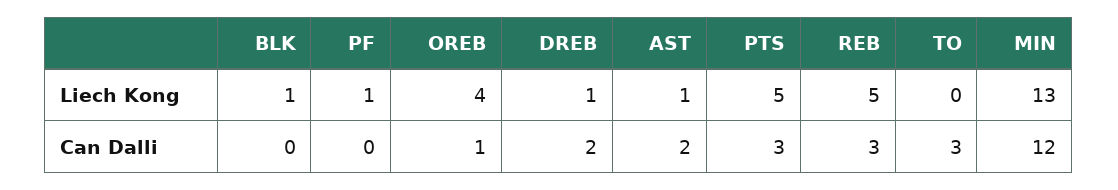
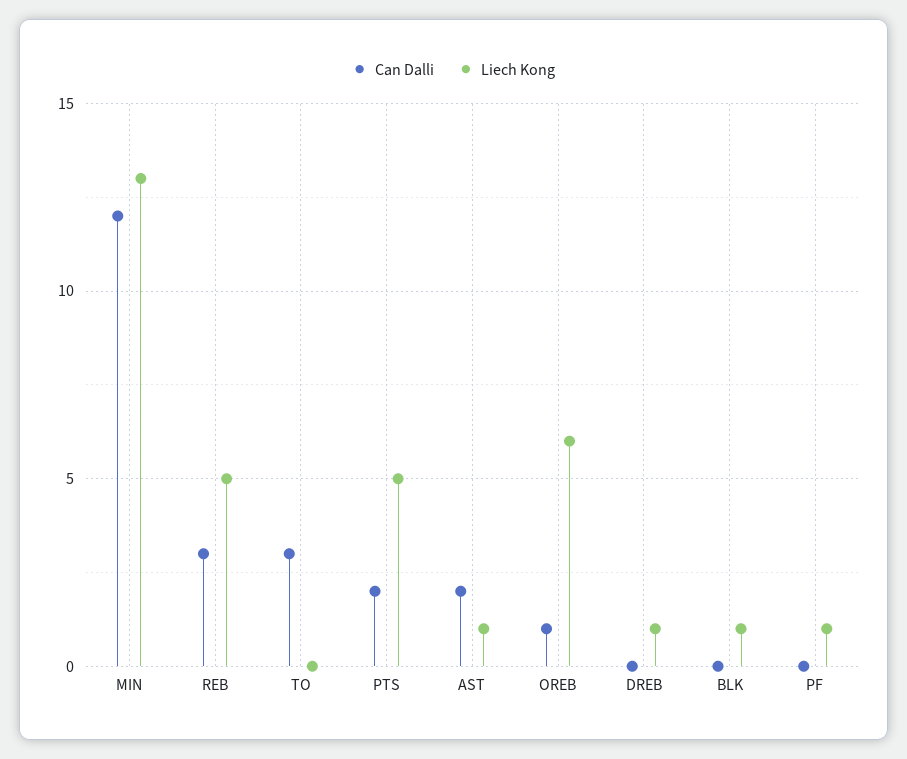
  {
    "Liech Kong": {
      "BLK": 1,
      "PF": 1,
-     "OREB": 4,
+     "OREB": 6,
      "DREB": 1,
      "AST": 1,
      "PTS": 5,
      "REB": 5,
      "TO": 0,
      "MIN": 13
    },
    "Can Dalli": {
      "BLK": 0,
      "PF": 0,
      "OREB": 1,
-     "DREB": 2,
+     "DREB": 0,
      "AST": 2,
-     "PTS": 3,
+     "PTS": 2,
      "REB": 3,
      "TO": 3,
      "MIN": 12
    }
  }

